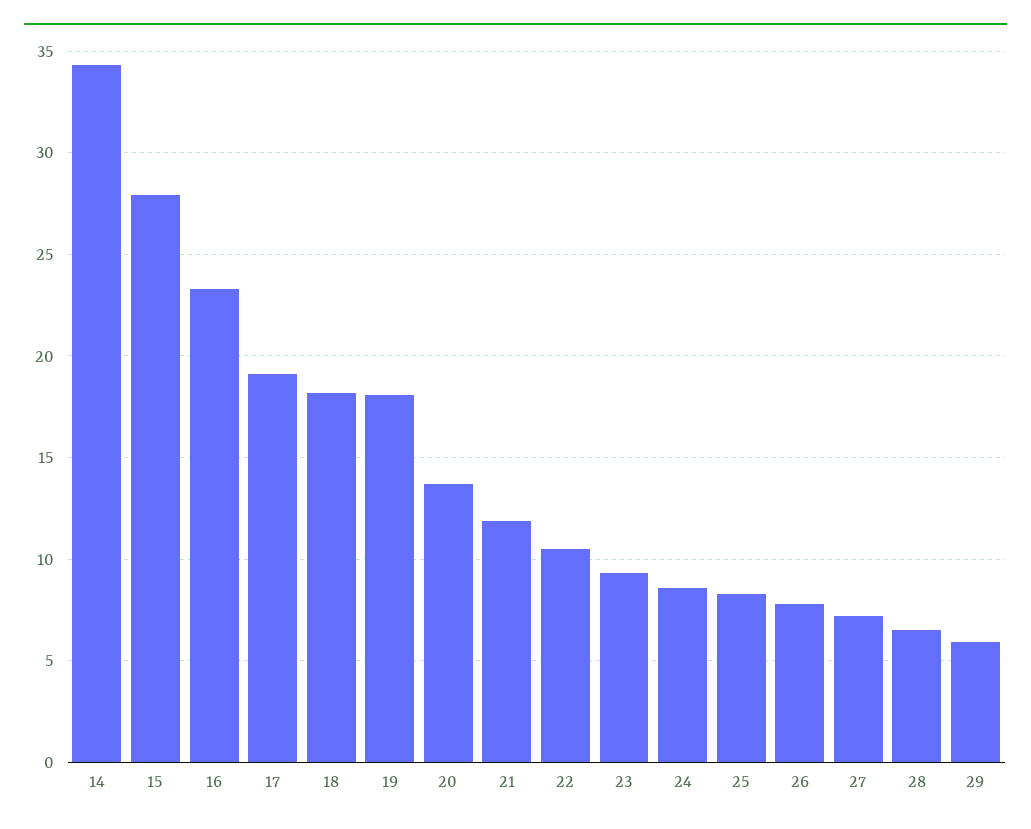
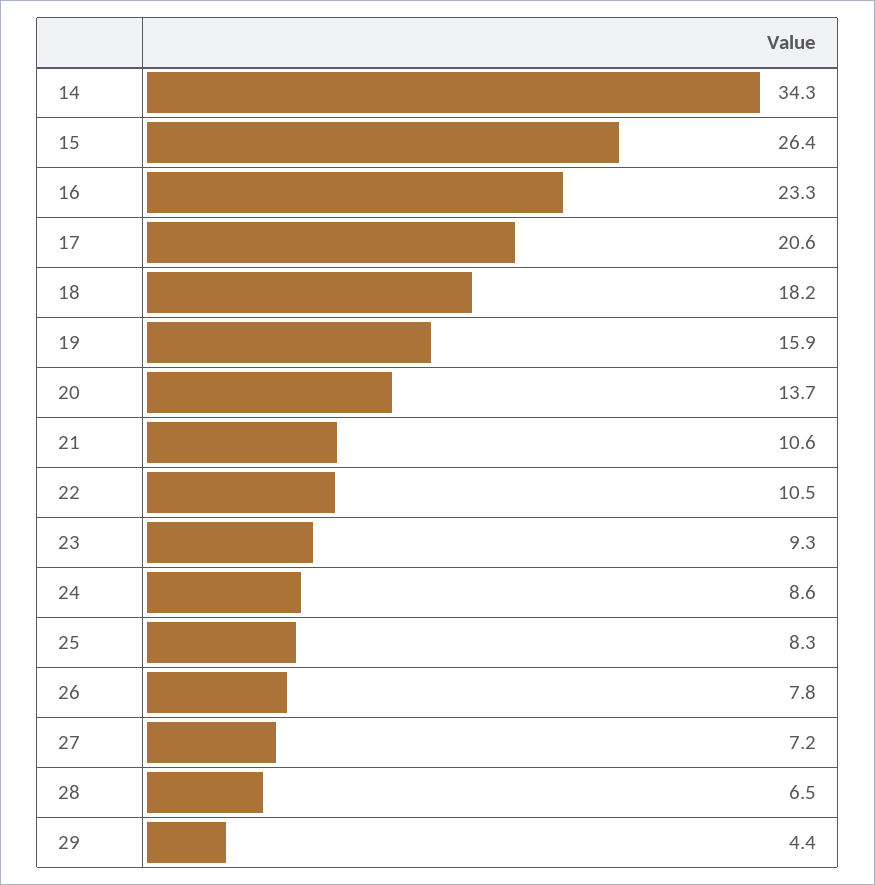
  {
    "14": 34.3,
-   "15": 28,
+   "15": 26.4,
    "16": 23.3,
-   "17": 19,
+   "17": 20.6,
    "18": 18.2,
-   "19": 18,
+   "19": 15.9,
    "20": 13.7,
-   "21": 12,
+   "21": 10.6,
    "22": 10.5,
    "23": 9.3,
    "24": 8.6,
    "25": 8.3,
    "26": 7.8,
    "27": 7.2,
    "28": 6.5,
-   "29": 6
+   "29": 4.4
  }

